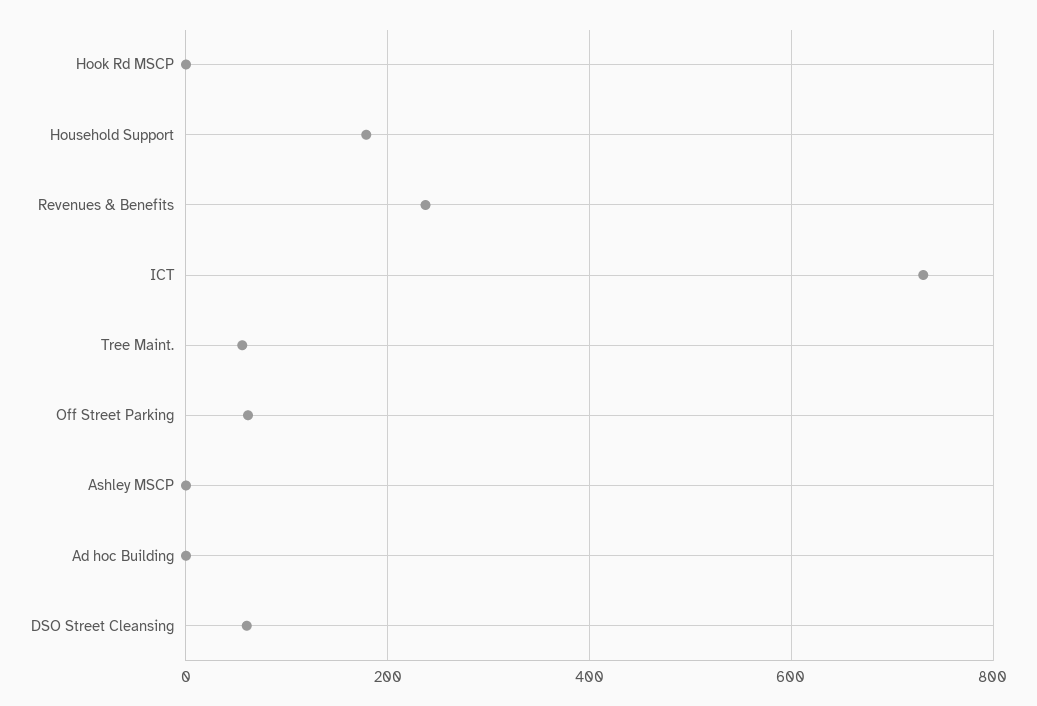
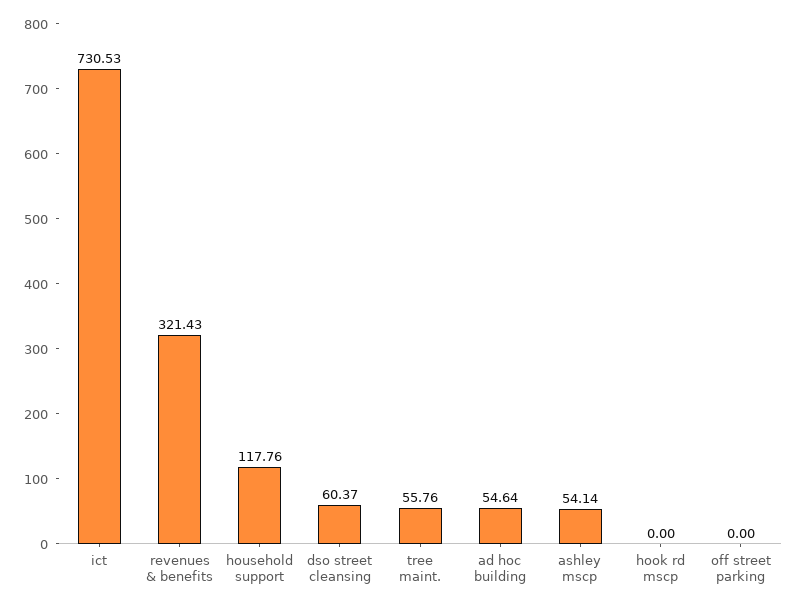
  {
    "Hook Rd MSCP": 0,
-   "Household Support": 180,
+   "Household Support": 117.76,
-   "Revenues & Benefits": 240,
+   "Revenues & Benefits": 321.43,
    "ICT": 730.53,
    "Tree Maint.": 55.76,
-   "Off Street Parking": 60,
+   "Off Street Parking": 0,
-   "Ashley MSCP": 0,
+   "Ashley MSCP": 54.14,
-   "Ad hoc Building": 0,
+   "Ad hoc Building": 54.64,
    "DSO Street Cleansing": 60.37
  }

